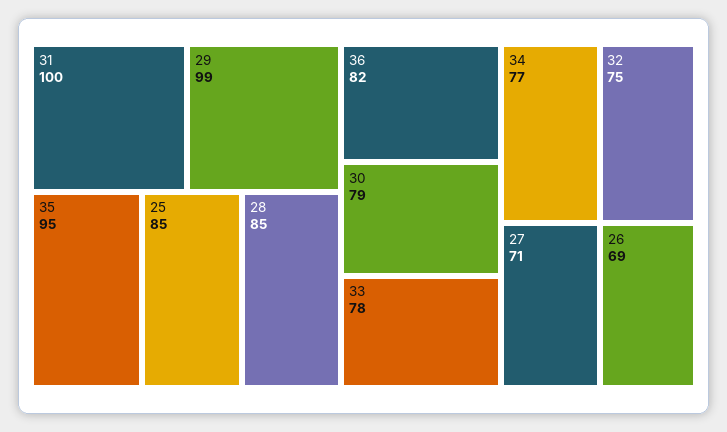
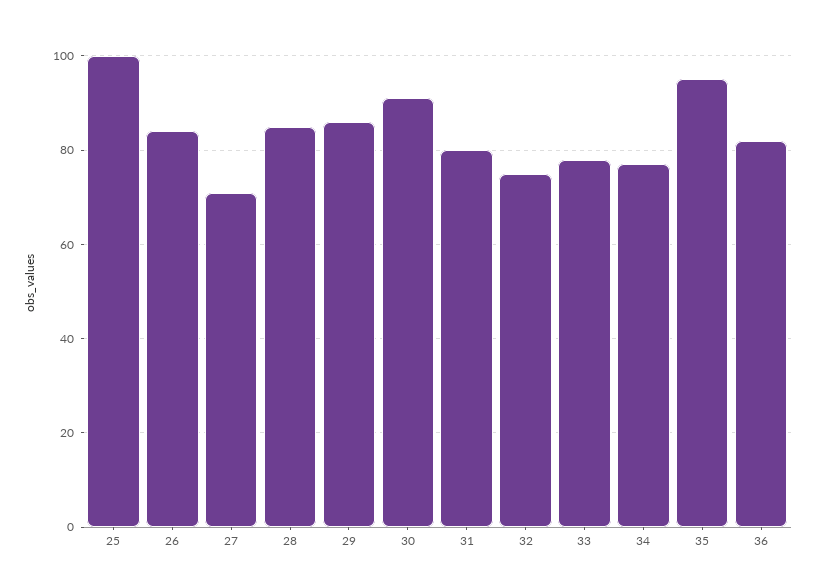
  {
-   "31": 100,
+   "31": 80,
-   "29": 99,
+   "29": 85,
    "35": 95,
-   "25": 85,
+   "25": 100,
    "28": 85,
    "36": 82,
-   "30": 79,
+   "30": 90,
    "33": 78,
    "34": 77,
    "32": 75,
    "27": 71,
-   "26": 69
+   "26": 85
  }

